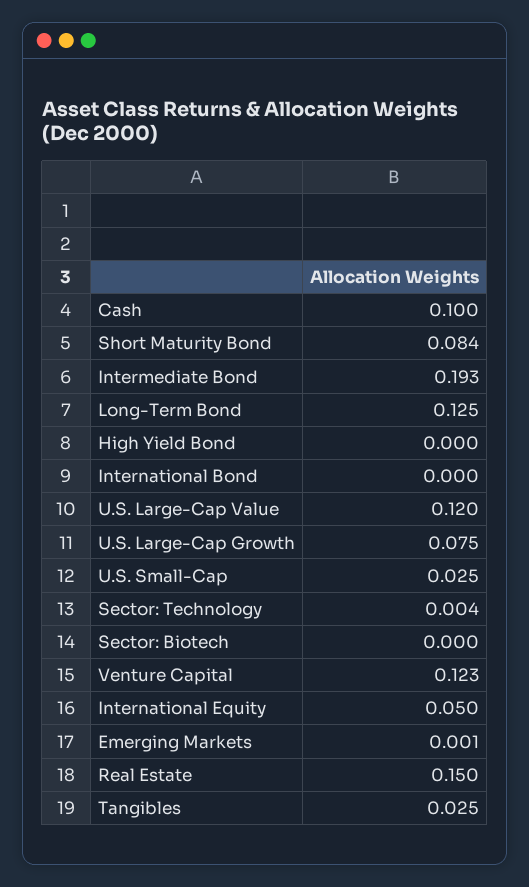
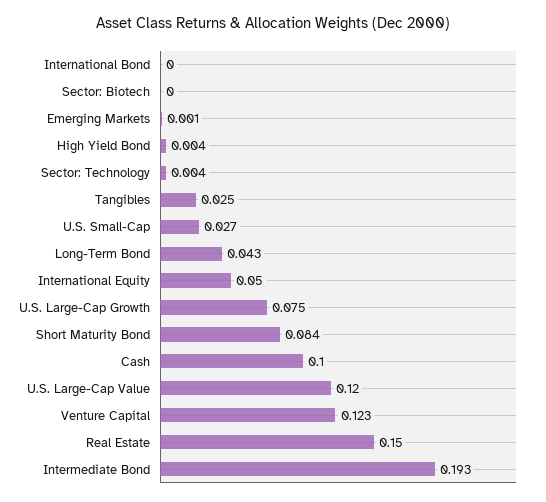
  {
    "Cash": 0.1,
    "Short Maturity Bond": 0.084,
    "Intermediate Bond": 0.193,
-   "Long-Term Bond": 0.125,
+   "Long-Term Bond": 0.043,
-   "High Yield Bond": 0,
+   "High Yield Bond": 0.004,
    "International Bond": 0,
    "U.S. Large-Cap Value": 0.12,
    "U.S. Large-Cap Growth": 0.075,
-   "U.S. Small-Cap": 0.025,
+   "U.S. Small-Cap": 0.027,
    "Sector: Technology": 0.004,
    "Sector: Biotech": 0,
    "Venture Capital": 0.123,
    "International Equity": 0.05,
    "Emerging Markets": 0.001,
    "Real Estate": 0.15,
    "Tangibles": 0.025
  }

